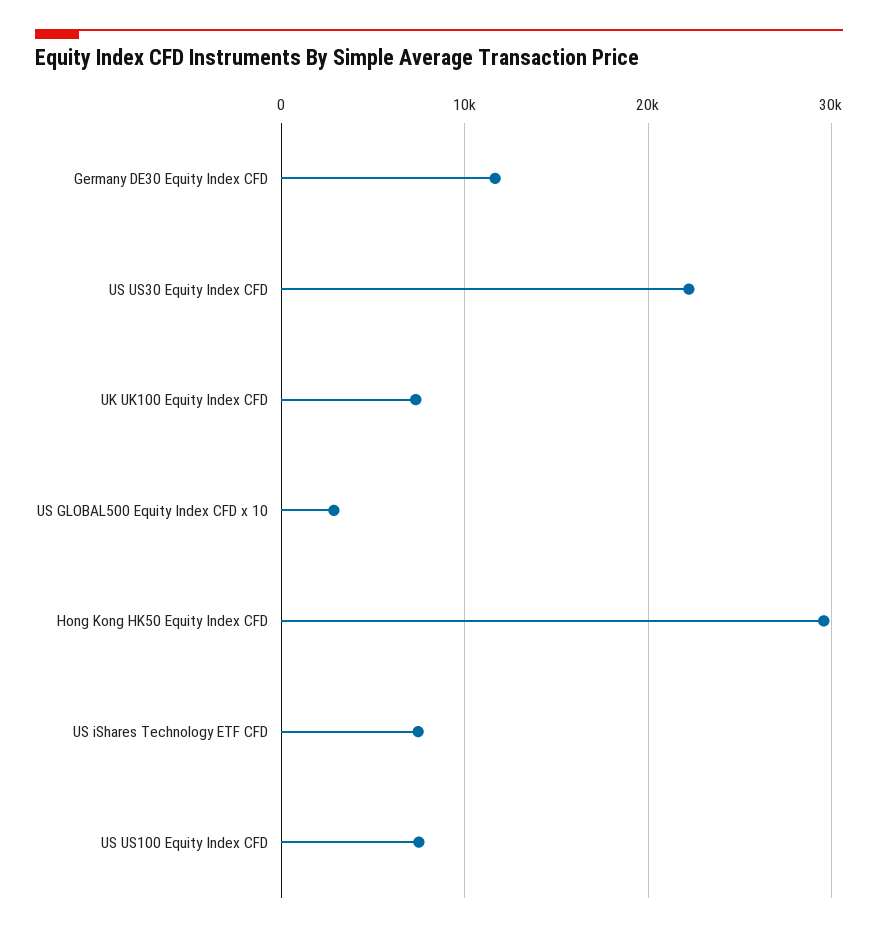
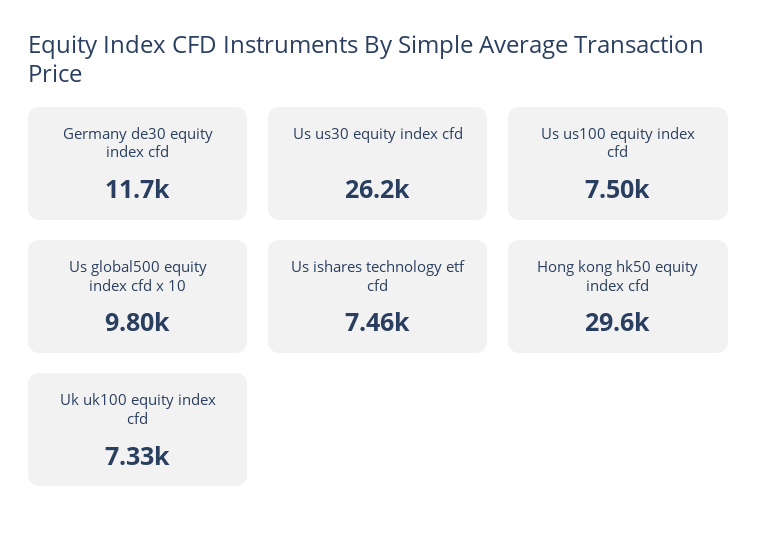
  {
    "Germany DE30 Equity Index CFD": 11700,
-   "US US30 Equity Index CFD": 22000,
+   "US US30 Equity Index CFD": 26200,
    "UK UK100 Equity Index CFD": 7330,
-   "US GLOBAL500 Equity Index CFD x 10": 3000,
+   "US GLOBAL500 Equity Index CFD x 10": 9800,
    "Hong Kong HK50 Equity Index CFD": 29600,
    "US iShares Technology ETF CFD": 7460,
    "US US100 Equity Index CFD": 7500
  }

